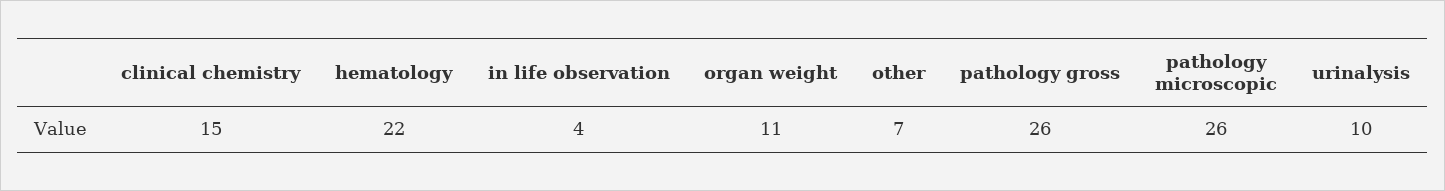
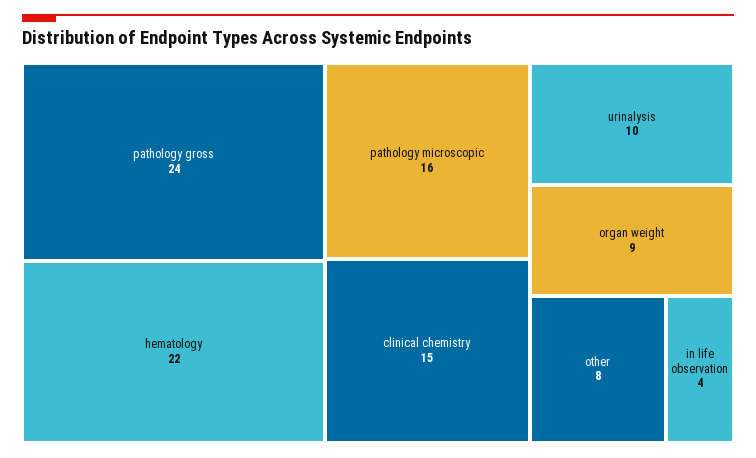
  {
    "clinical chemistry": 15,
    "hematology": 22,
    "in life observation": 4,
-   "organ weight": 11,
+   "organ weight": 9,
-   "other": 7,
+   "other": 8,
-   "pathology gross": 26,
+   "pathology gross": 24,
-   "pathology microscopic": 26,
+   "pathology microscopic": 16,
    "urinalysis": 10
  }

